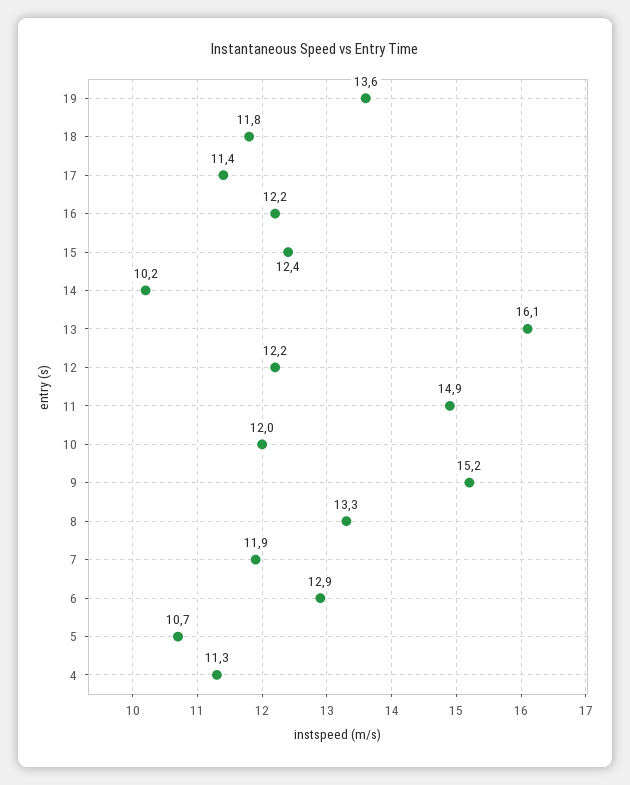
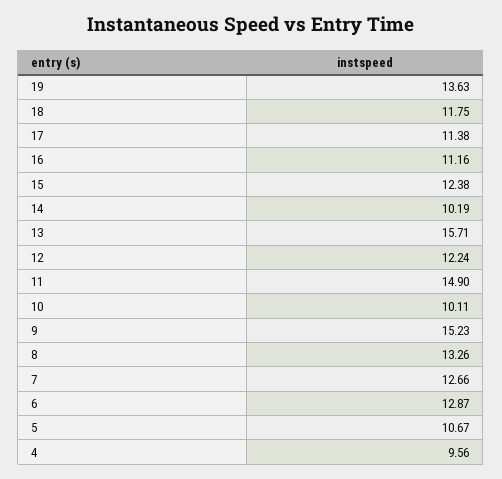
  {
    "19": 13.63,
    "18": 11.75,
    "17": 11.38,
-   "16": 12.2,
+   "16": 11.16,
    "15": 12.38,
    "14": 10.19,
-   "13": 16.1,
+   "13": 15.71,
    "12": 12.24,
    "11": 14.9,
-   "10": 12,
+   "10": 10.11,
    "9": 15.23,
    "8": 13.26,
-   "7": 11.9,
+   "7": 12.66,
    "6": 12.87,
    "5": 10.67,
-   "4": 11.3
+   "4": 9.56
  }

